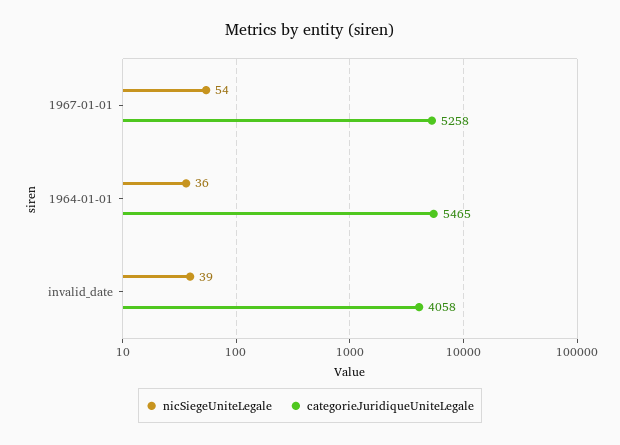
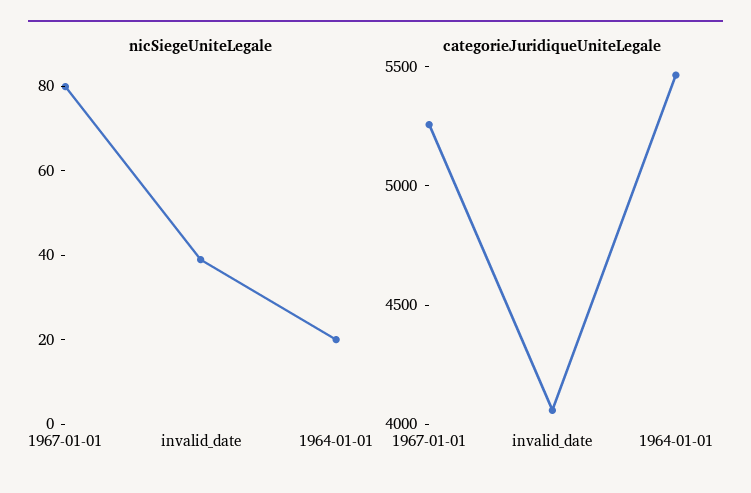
  {
    "nicSiegeUniteLegale": {
-     "1967-01-01": 54,
+     "1967-01-01": 80,
-     "1964-01-01": 36,
+     "1964-01-01": 20,
      "invalid_date": 39
    },
    "categorieJuridiqueUniteLegale": {
      "1967-01-01": 5258,
      "1964-01-01": 5465,
      "invalid_date": 4058
    }
  }

